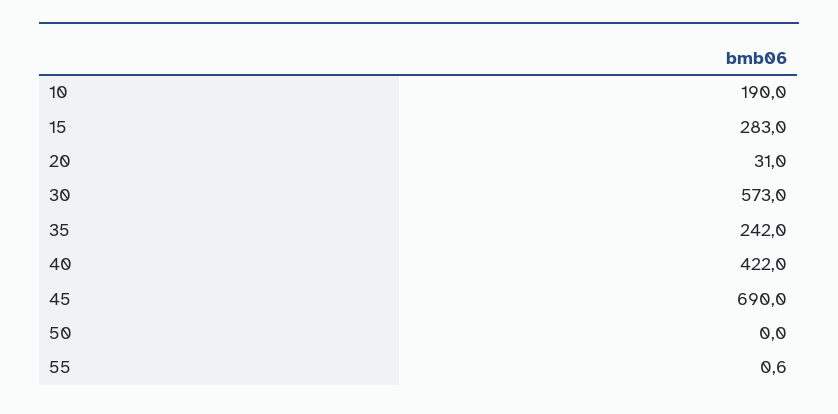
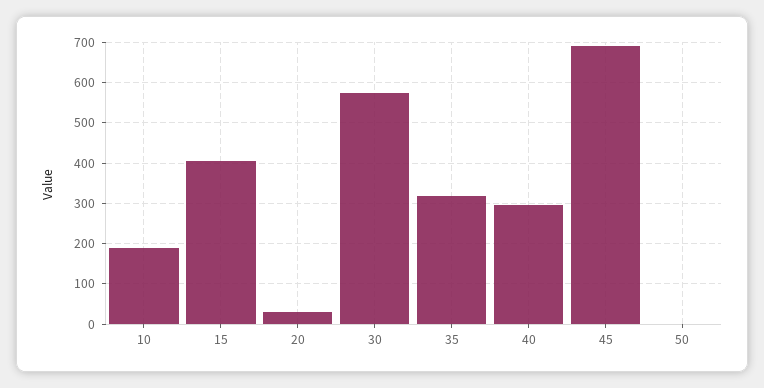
  {
    "10": 190,
-   "15": 283,
+   "15": 400,
    "20": 31,
    "30": 573,
-   "35": 242,
+   "35": 320,
-   "40": 422,
+   "40": 300,
    "45": 690,
-   "50": 0,
+   "50": 0
-   "55": 0.6
  }

